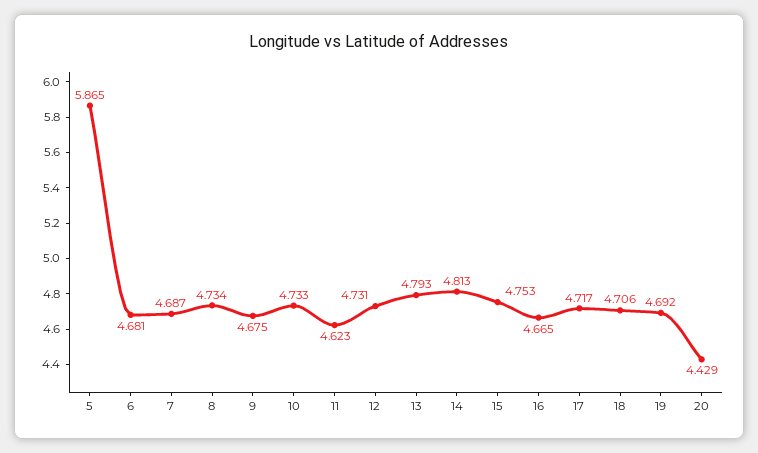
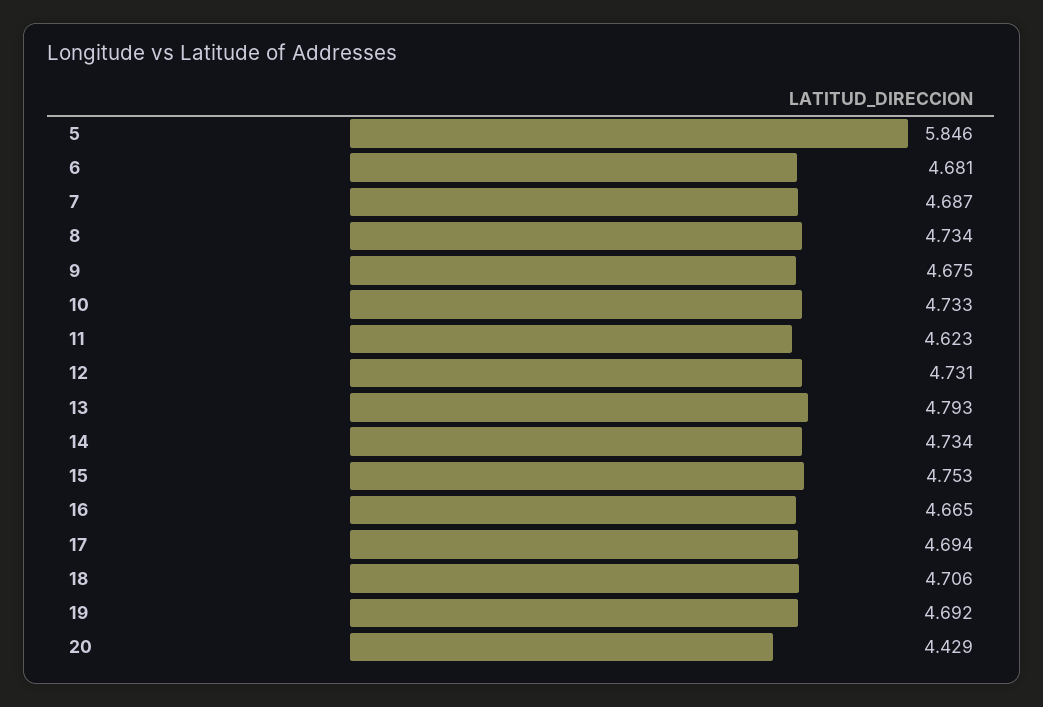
  {
-   "5": 5.865,
+   "5": 5.846,
    "6": 4.681,
    "7": 4.687,
    "8": 4.734,
    "9": 4.675,
    "10": 4.733,
    "11": 4.623,
    "12": 4.731,
    "13": 4.793,
-   "14": 4.813,
+   "14": 4.734,
    "15": 4.753,
    "16": 4.665,
-   "17": 4.717,
+   "17": 4.694,
    "18": 4.706,
    "19": 4.692,
    "20": 4.429
  }

